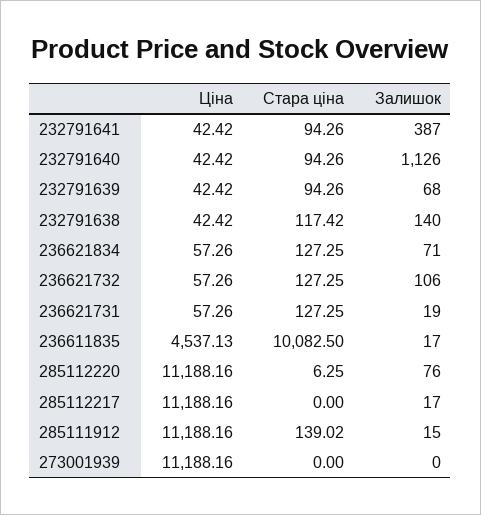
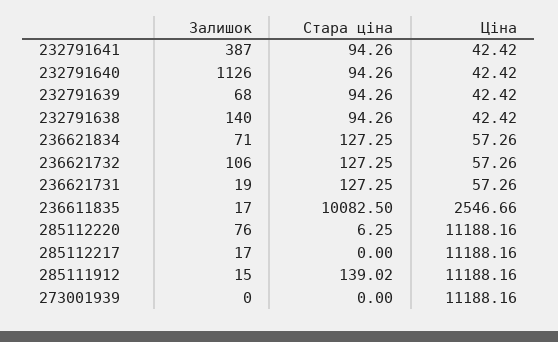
  {
    "Ціна": {
      "232791641": 42.42,
      "232791640": 42.42,
      "232791639": 42.42,
      "232791638": 42.42,
      "236621834": 57.26,
      "236621732": 57.26,
      "236621731": 57.26,
-     "236611835": 4537.13,
+     "236611835": 2546.66,
      "285112220": 11188.16,
      "285112217": 11188.16,
      "285111912": 11188.16,
      "273001939": 11188.16
    },
    "Стара ціна": {
      "232791641": 94.26,
      "232791640": 94.26,
      "232791639": 94.26,
-     "232791638": 117.42,
+     "232791638": 94.26,
      "236621834": 127.25,
      "236621732": 127.25,
      "236621731": 127.25,
      "236611835": 10082.5,
      "285112220": 6.25,
      "285112217": 0,
      "285111912": 139.02,
      "273001939": 0
    },
    "Залишок": {
      "232791641": 387,
      "232791640": 1126,
      "232791639": 68,
      "232791638": 140,
      "236621834": 71,
      "236621732": 106,
      "236621731": 19,
      "236611835": 17,
      "285112220": 76,
      "285112217": 17,
      "285111912": 15,
      "273001939": 0
    }
  }

